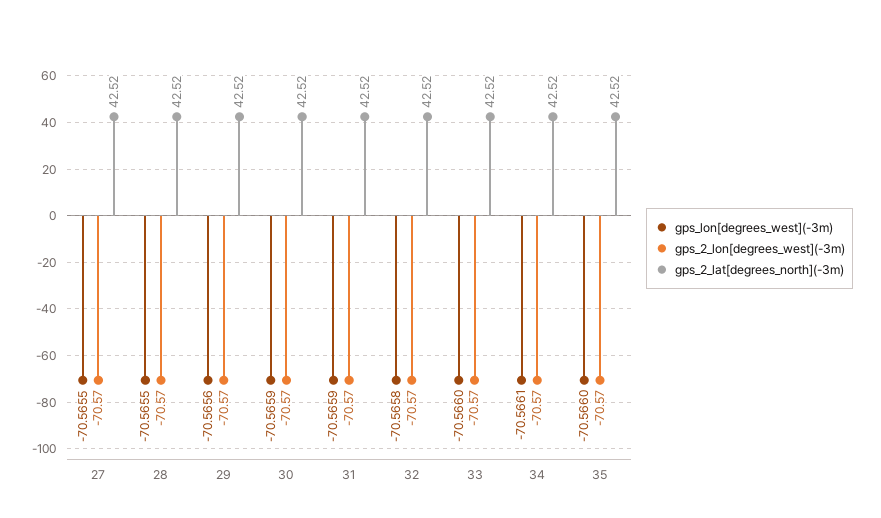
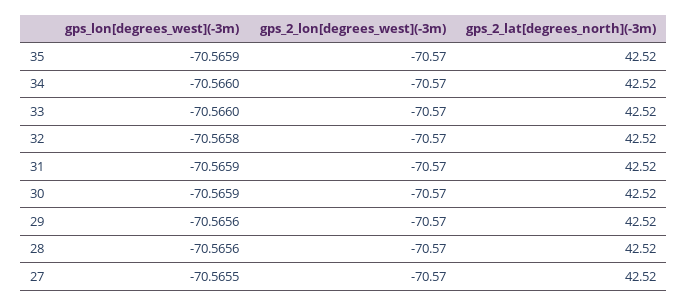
  {
    "gps_lon[degrees_west](-3m)": {
      "27": -70.5655,
-     "28": -70.5655,
+     "28": -70.5656,
      "29": -70.5656,
      "30": -70.5659,
      "31": -70.5659,
      "32": -70.5658,
      "33": -70.566,
-     "34": -70.5661,
+     "34": -70.566,
-     "35": -70.566
+     "35": -70.5659
    },
    "gps_2_lon[degrees_west](-3m)": {
      "27": -70.57,
      "28": -70.57,
      "29": -70.57,
      "30": -70.57,
      "31": -70.57,
      "32": -70.57,
      "33": -70.57,
      "34": -70.57,
      "35": -70.57
    },
    "gps_2_lat[degrees_north](-3m)": {
      "27": 42.52,
      "28": 42.52,
      "29": 42.52,
      "30": 42.52,
      "31": 42.52,
      "32": 42.52,
      "33": 42.52,
      "34": 42.52,
      "35": 42.52
    }
  }

